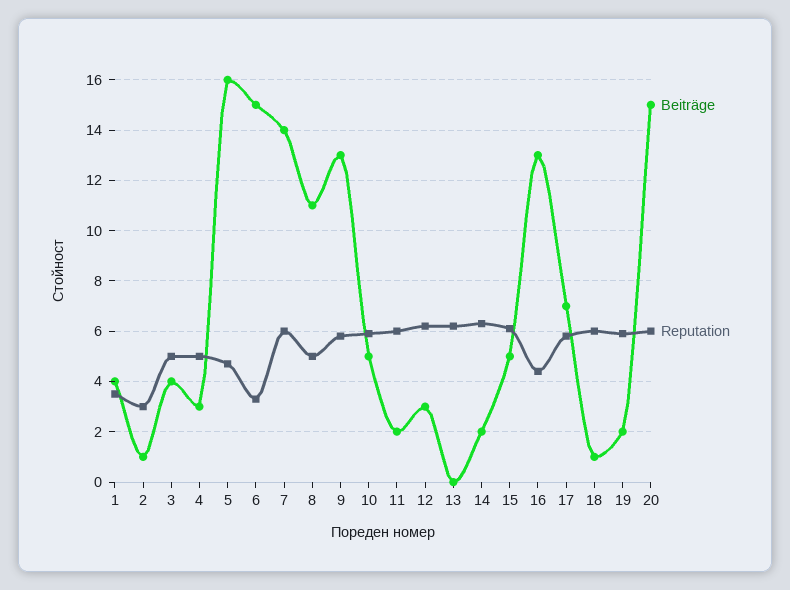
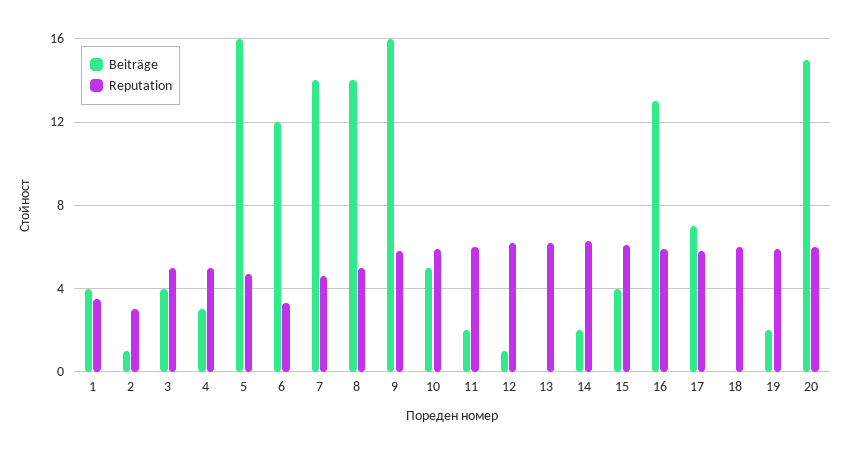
  {
    "Beiträge": {
      "1": 4,
      "2": 1,
      "3": 4,
      "4": 3,
      "5": 16,
-     "6": 15,
+     "6": 12,
      "7": 14,
-     "8": 11,
+     "8": 14,
-     "9": 13,
+     "9": 16,
      "10": 5,
      "11": 2,
-     "12": 3,
+     "12": 1,
      "13": 0,
      "14": 2,
-     "15": 5,
+     "15": 4,
      "16": 13,
      "17": 7,
-     "18": 1,
+     "18": 0,
      "19": 2,
      "20": 15
    },
    "Reputation": {
      "1": 3.5,
      "2": 3,
      "3": 5,
      "4": 5,
      "5": 4.5,
      "6": 3.5,
-     "7": 6,
+     "7": 4.5,
      "8": 5,
      "9": 6,
      "10": 6,
      "11": 6,
      "12": 6,
      "13": 6,
      "14": 6.5,
      "15": 6,
-     "16": 4.5,
+     "16": 6,
      "17": 6,
      "18": 6,
      "19": 6,
      "20": 6
    }
  }

